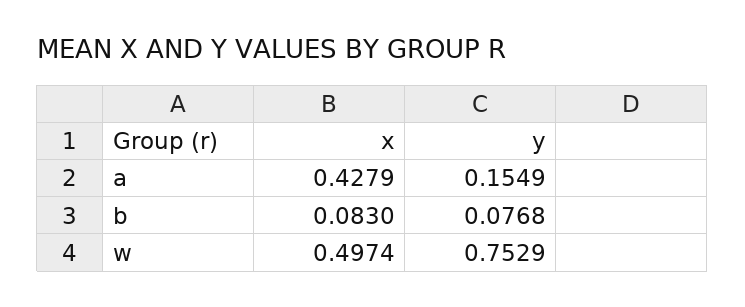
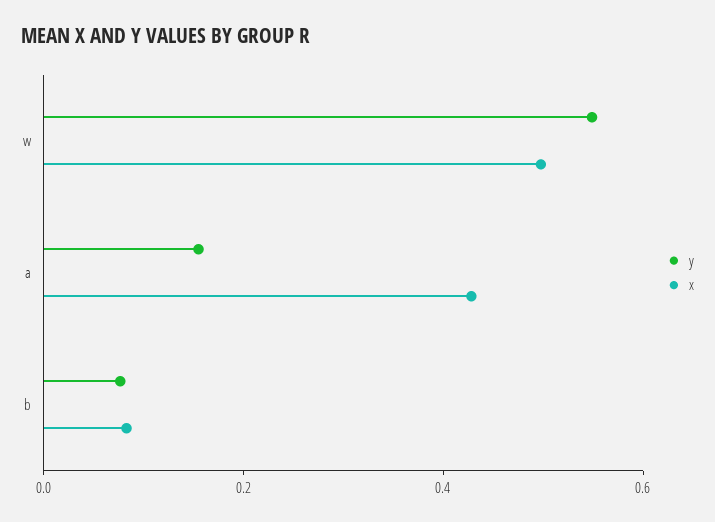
  {
    "x": {
      "a": 0.4279,
      "b": 0.083,
      "w": 0.4974
    },
    "y": {
      "a": 0.1549,
      "b": 0.0768,
-     "w": 0.7529
+     "w": 0.55
    }
  }

